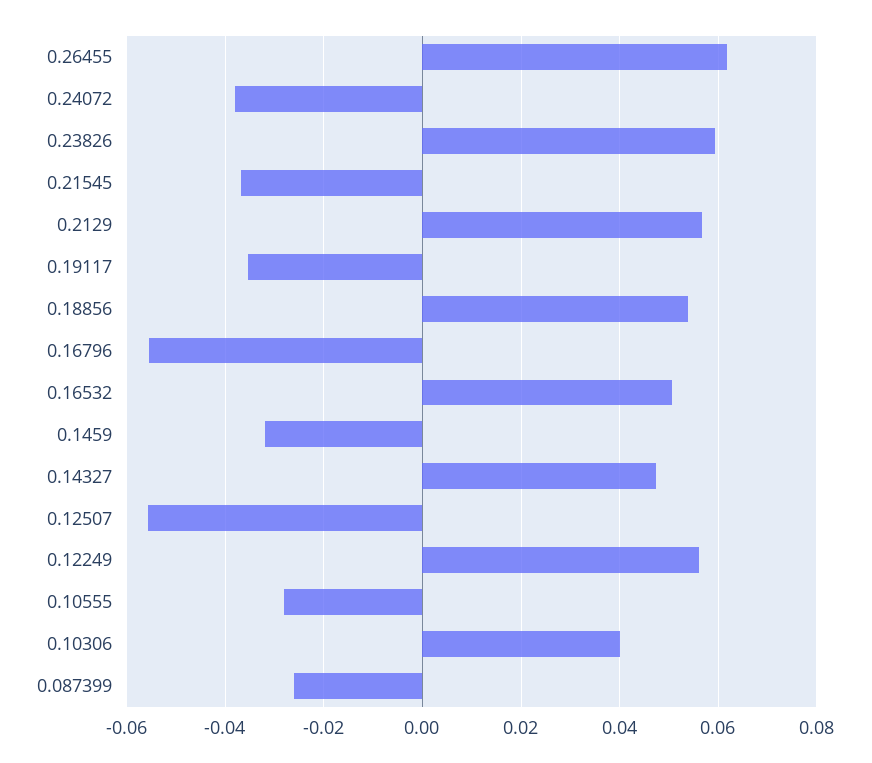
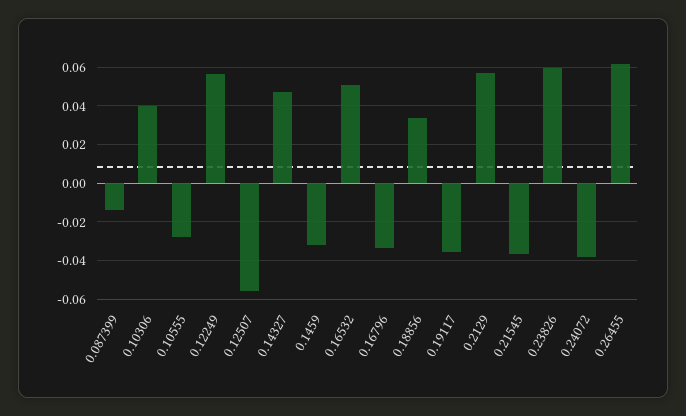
  {
    "0.26455": 0.062,
    "0.24072": -0.038,
    "0.23826": 0.06,
    "0.21545": -0.036,
    "0.2129": 0.056,
    "0.19117": -0.036,
-   "0.18856": 0.054,
+   "0.18856": 0.035,
-   "0.16796": -0.056,
+   "0.16796": -0.035,
    "0.16532": 0.05,
    "0.1459": -0.032,
    "0.14327": 0.048,
    "0.12507": -0.056,
    "0.12249": 0.056,
    "0.10555": -0.028,
    "0.10306": 0.04,
-   "0.087399": -0.026
+   "0.087399": -0.015
  }

